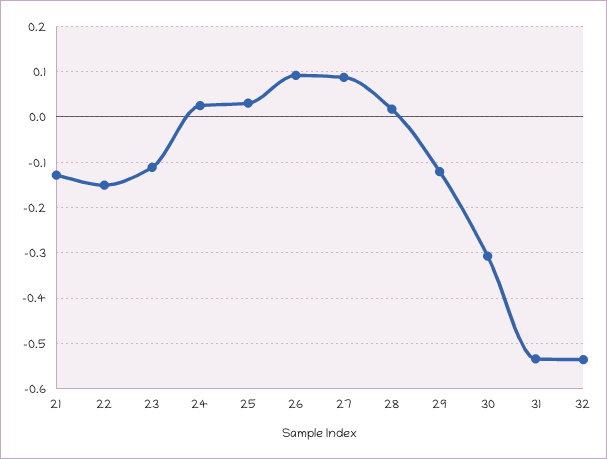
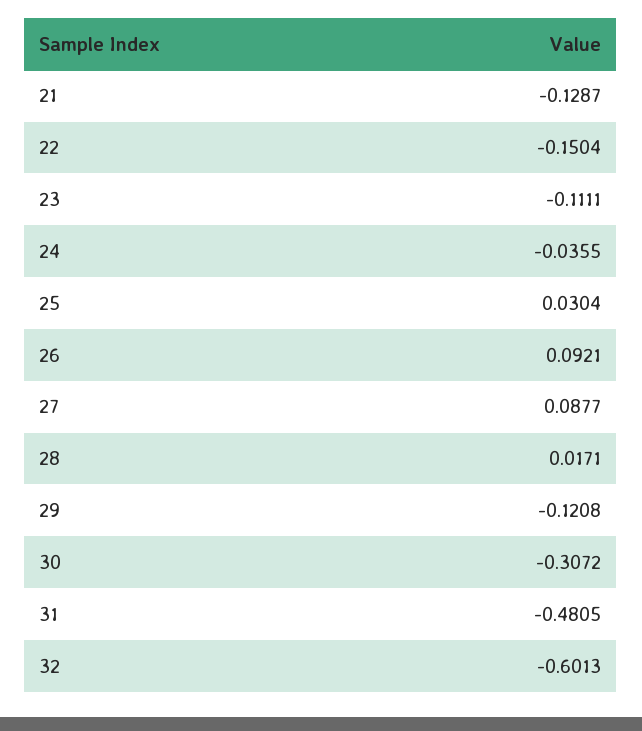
  {
    "21": -0.1287,
    "22": -0.1504,
    "23": -0.1111,
-   "24": 0.02,
+   "24": -0.0355,
    "25": 0.0304,
    "26": 0.0921,
    "27": 0.0877,
    "28": 0.0171,
    "29": -0.1208,
    "30": -0.3072,
-   "31": -0.54,
+   "31": -0.4805,
-   "32": -0.54
+   "32": -0.6013
  }

